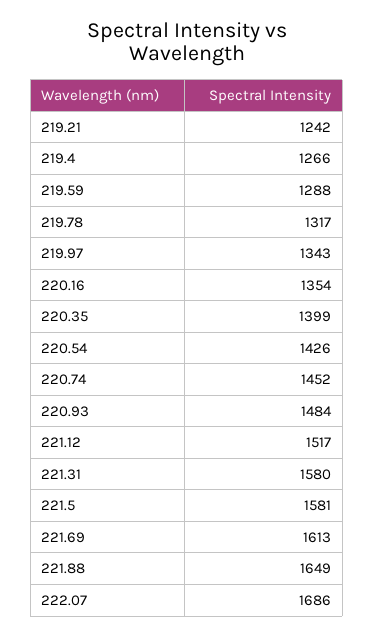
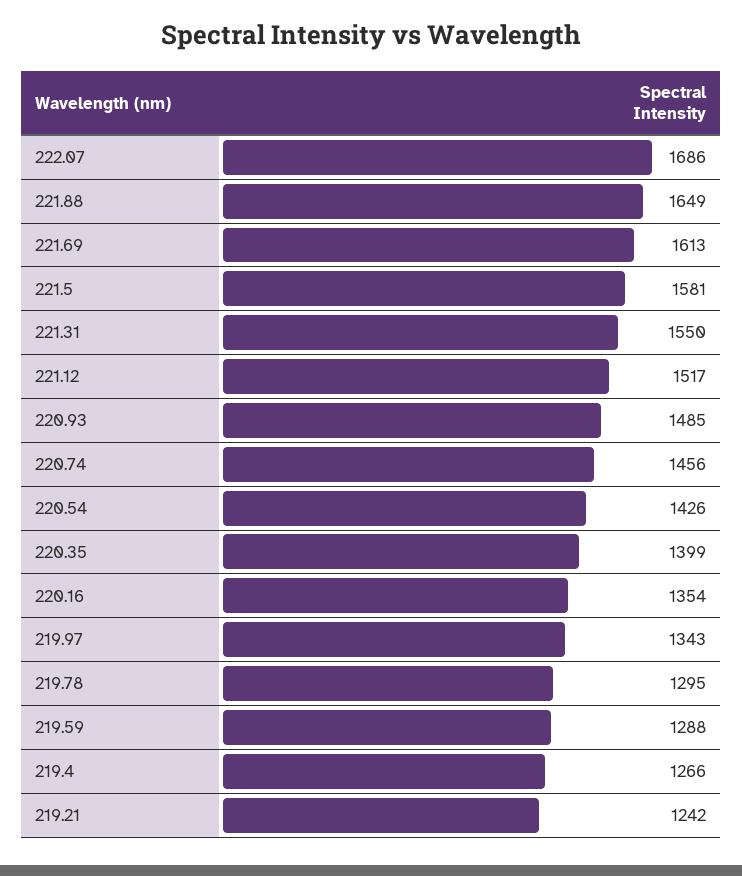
  {
    "219.21": 1242,
    "219.4": 1266,
    "219.59": 1288,
-   "219.78": 1317,
+   "219.78": 1295,
    "219.97": 1343,
    "220.16": 1354,
    "220.35": 1399,
    "220.54": 1426,
-   "220.74": 1452,
+   "220.74": 1456,
-   "220.93": 1484,
+   "220.93": 1485,
    "221.12": 1517,
-   "221.31": 1580,
+   "221.31": 1550,
    "221.5": 1581,
    "221.69": 1613,
    "221.88": 1649,
    "222.07": 1686
  }

